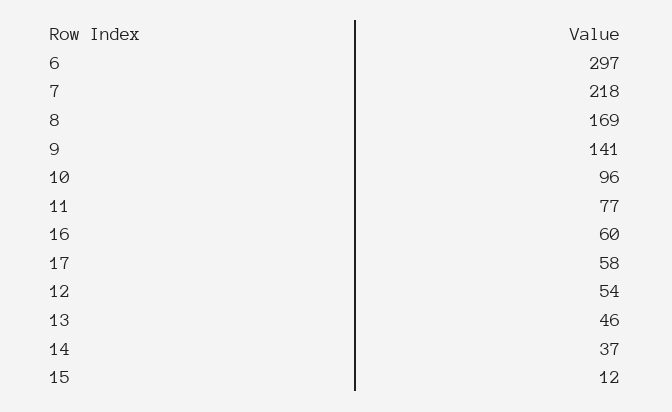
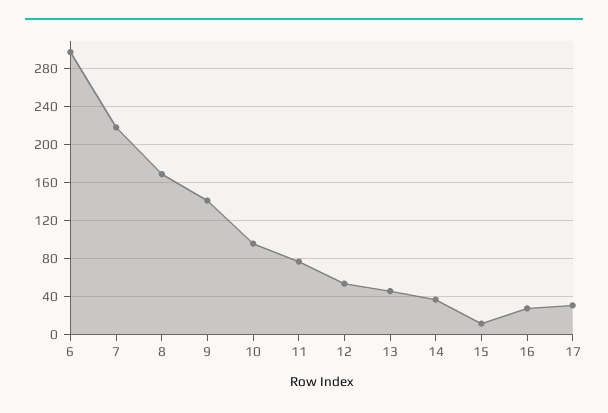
  {
    "6": 297,
    "7": 218,
    "8": 169,
    "9": 141,
    "10": 96,
    "11": 77,
-   "16": 60,
+   "16": 30,
-   "17": 58,
+   "17": 30,
    "12": 54,
    "13": 46,
    "14": 37,
    "15": 12
  }

